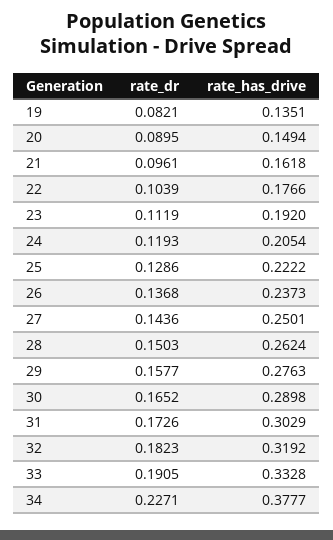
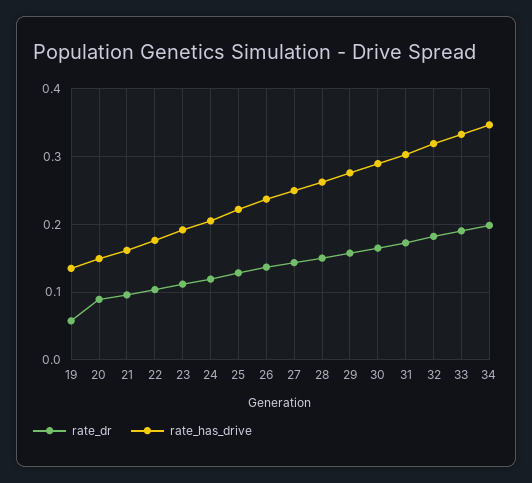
  {
    "rate_dr": {
-     "19": 0.0821,
+     "19": 0.06,
      "20": 0.0895,
      "21": 0.0961,
      "22": 0.1039,
      "23": 0.1119,
      "24": 0.1193,
      "25": 0.1286,
      "26": 0.1368,
      "27": 0.1436,
      "28": 0.1503,
      "29": 0.1577,
      "30": 0.1652,
      "31": 0.1726,
      "32": 0.1823,
      "33": 0.1905,
-     "34": 0.2271
+     "34": 0.2
    },
    "rate_has_drive": {
      "19": 0.1351,
      "20": 0.1494,
      "21": 0.1618,
      "22": 0.1766,
      "23": 0.192,
      "24": 0.2054,
      "25": 0.2222,
      "26": 0.2373,
      "27": 0.2501,
      "28": 0.2624,
      "29": 0.2763,
      "30": 0.2898,
      "31": 0.3029,
      "32": 0.3192,
      "33": 0.3328,
-     "34": 0.3777
+     "34": 0.35
    }
  }

